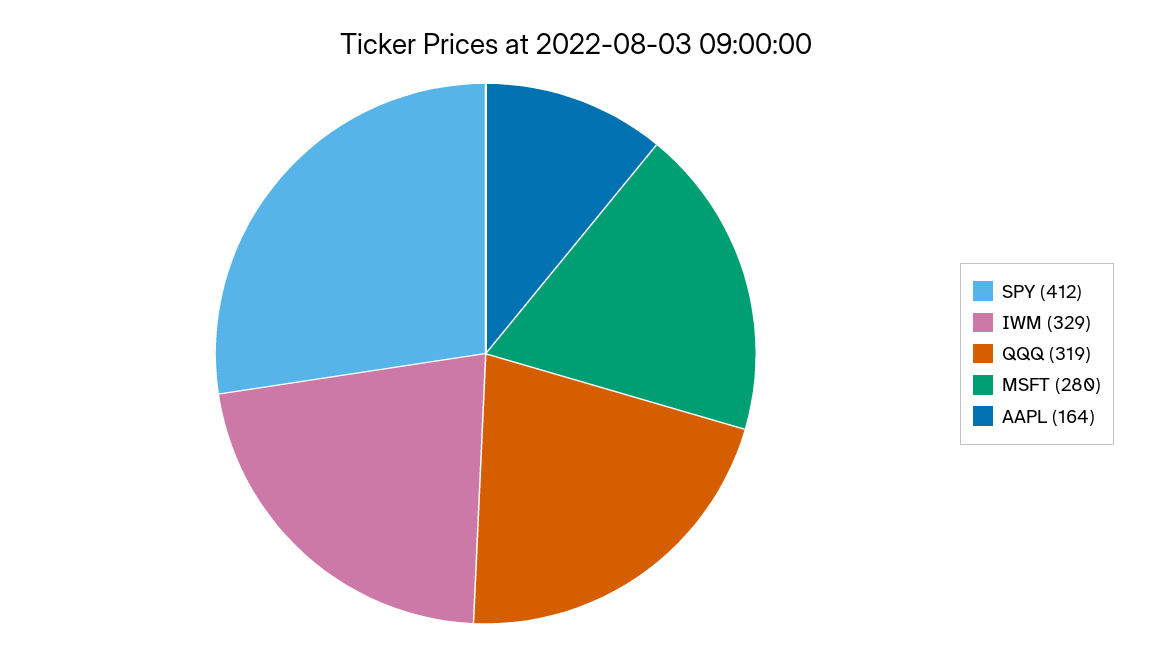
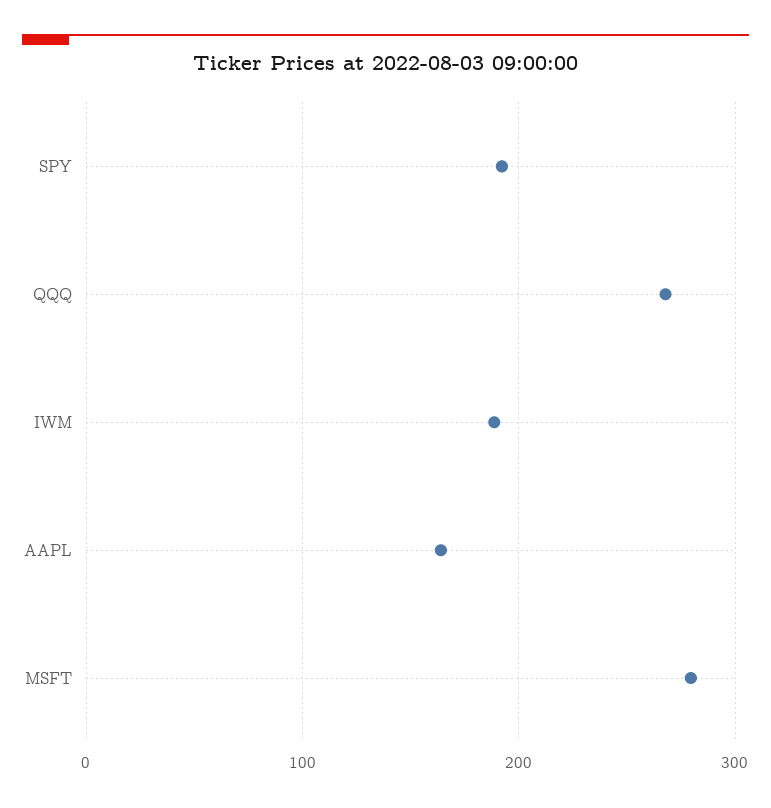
  {
-   "SPY": 412,
+   "SPY": 190,
-   "IWM": 329,
+   "IWM": 190,
-   "QQQ": 319,
+   "QQQ": 270,
    "MSFT": 280,
    "AAPL": 164
  }

